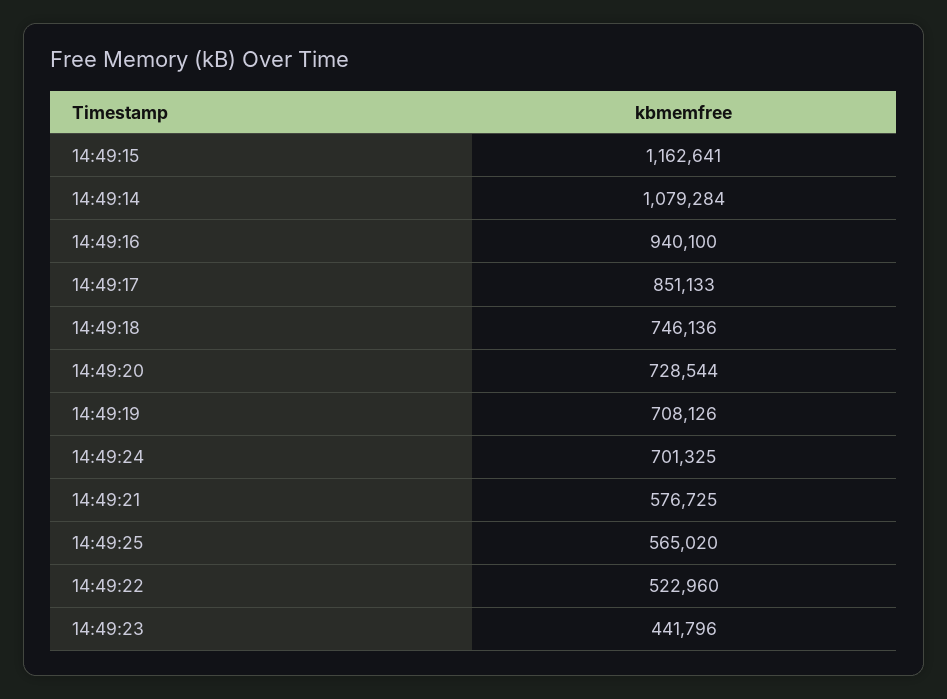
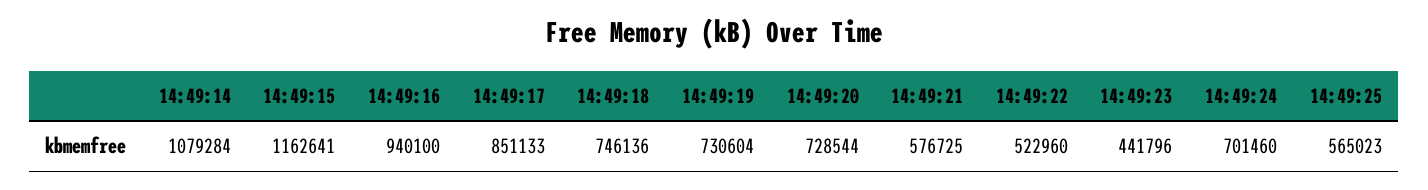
  {
    "14:49:15": 1162641,
    "14:49:14": 1079284,
    "14:49:16": 940100,
    "14:49:17": 851133,
    "14:49:18": 746136,
    "14:49:20": 728544,
-   "14:49:19": 708126,
+   "14:49:19": 730604,
-   "14:49:24": 701325,
+   "14:49:24": 701460,
    "14:49:21": 576725,
-   "14:49:25": 565020,
+   "14:49:25": 565023,
    "14:49:22": 522960,
    "14:49:23": 441796
  }

